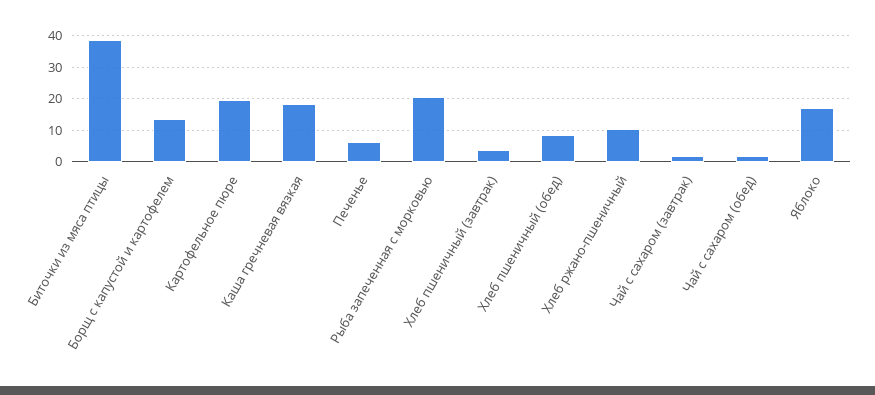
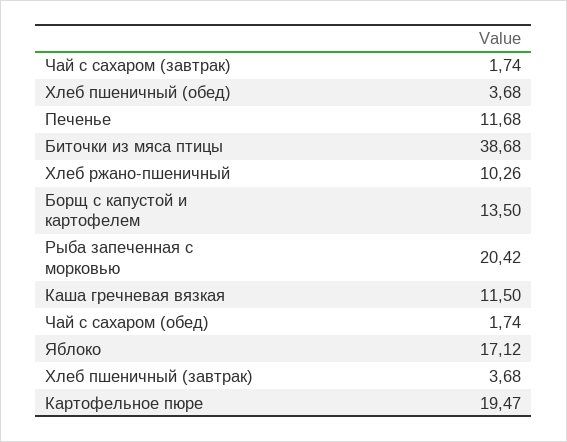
  {
    "Биточки из мяса птицы": 38.68,
    "Борщ с капустой и картофелем": 13.5,
    "Картофельное пюре": 19.47,
-   "Каша гречневая вязкая": 18,
+   "Каша гречневая вязкая": 11.5,
-   "Печенье": 6,
+   "Печенье": 11.68,
    "Рыба запеченная с морковью": 20.42,
    "Хлеб пшеничный (завтрак)": 3.68,
-   "Хлеб пшеничный (обед)": 8,
+   "Хлеб пшеничный (обед)": 3.68,
    "Хлеб ржано-пшеничный": 10.26,
    "Чай с сахаром (завтрак)": 1.74,
    "Чай с сахаром (обед)": 1.74,
    "Яблоко": 17.12
  }

